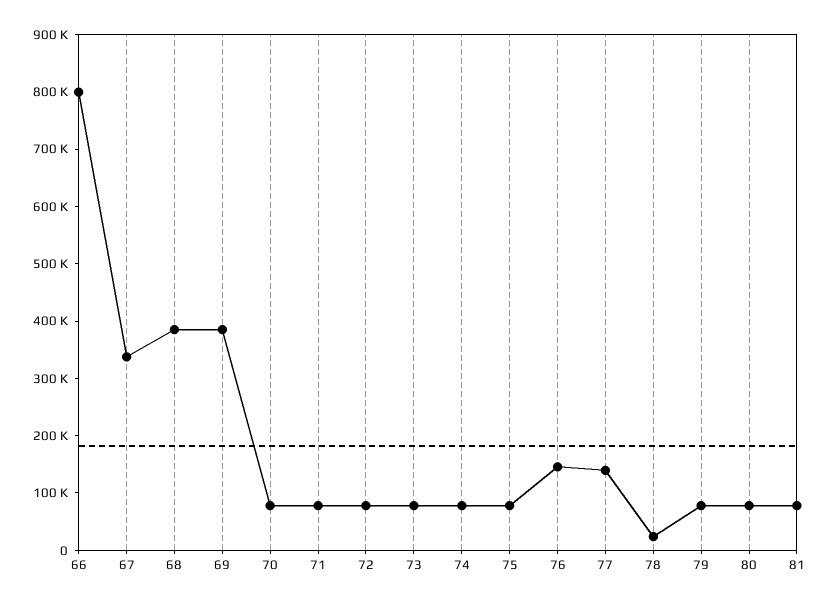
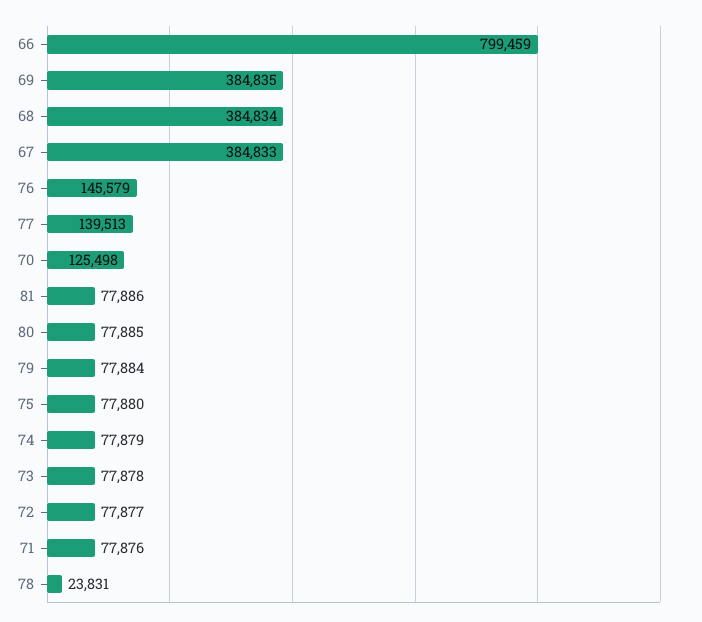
  {
    "66": 799459,
-   "67": 340000,
+   "67": 384833,
    "68": 384834,
    "69": 384835,
-   "70": 80000,
+   "70": 125498,
    "71": 77876,
    "72": 77877,
    "73": 77878,
    "74": 77879,
    "75": 77880,
    "76": 145579,
    "77": 139513,
    "78": 23831,
    "79": 77884,
    "80": 77885,
    "81": 77886
  }

